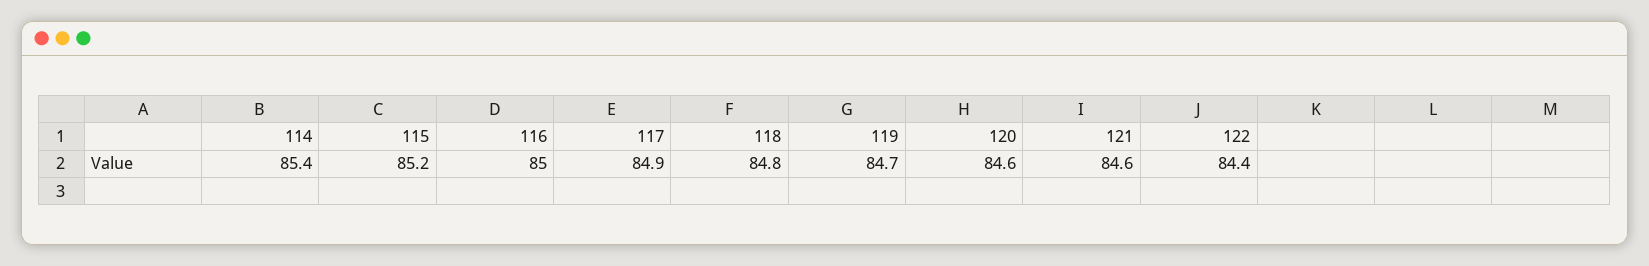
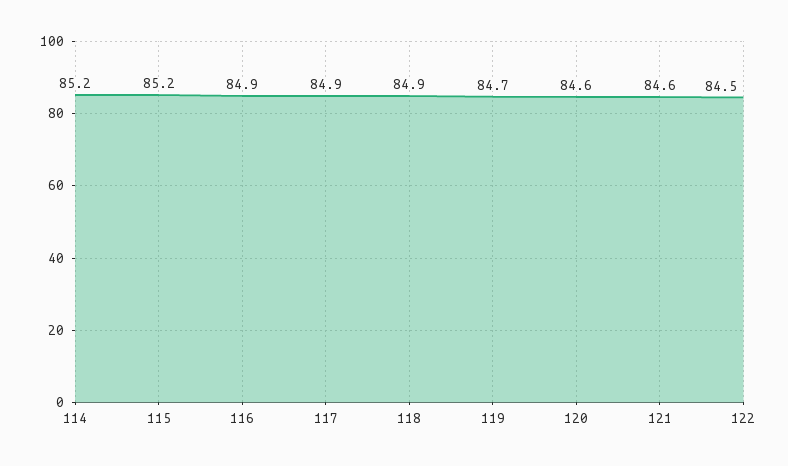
  {
-   "114": 85.4,
+   "114": 85.2,
    "115": 85.2,
-   "116": 85,
+   "116": 84.9,
    "117": 84.9,
-   "118": 84.8,
+   "118": 84.9,
    "119": 84.7,
    "120": 84.6,
    "121": 84.6,
-   "122": 84.4
+   "122": 84.5
  }

